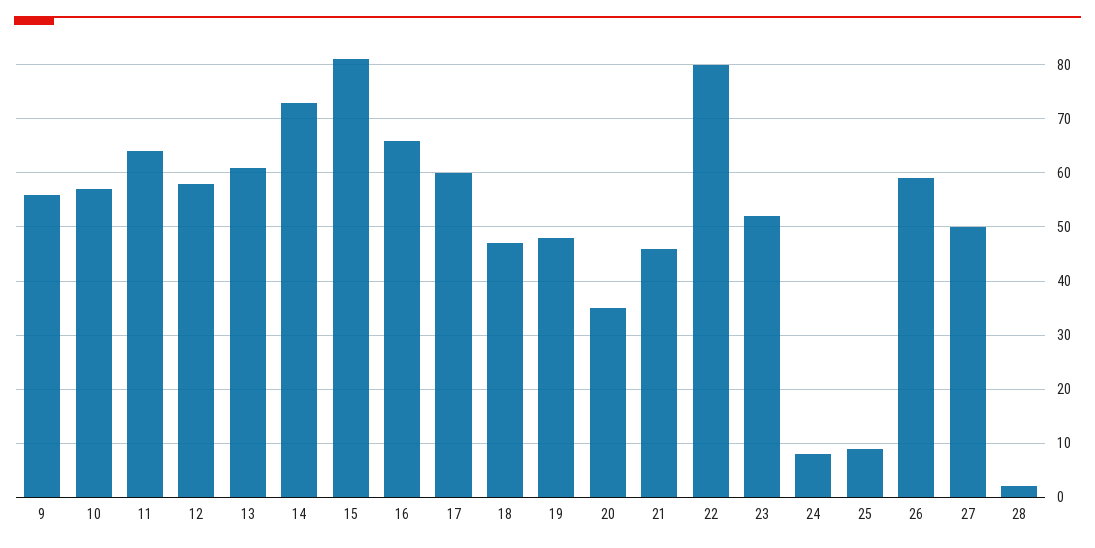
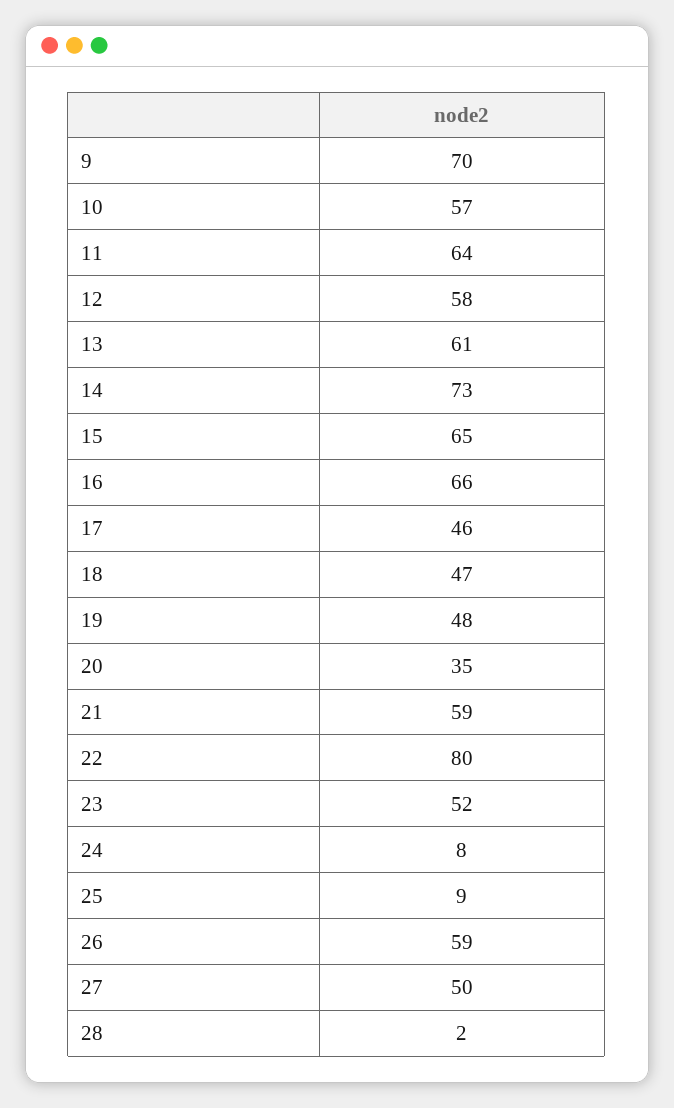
  {
-   "9": 55,
+   "9": 70,
    "10": 57,
    "11": 64,
    "12": 58,
    "13": 61,
    "14": 73,
-   "15": 80,
+   "15": 65,
    "16": 66,
-   "17": 60,
+   "17": 46,
    "18": 47,
    "19": 48,
    "20": 35,
-   "21": 45,
+   "21": 59,
    "22": 80,
    "23": 52,
    "24": 8,
    "25": 9,
    "26": 59,
    "27": 50,
    "28": 2
  }

